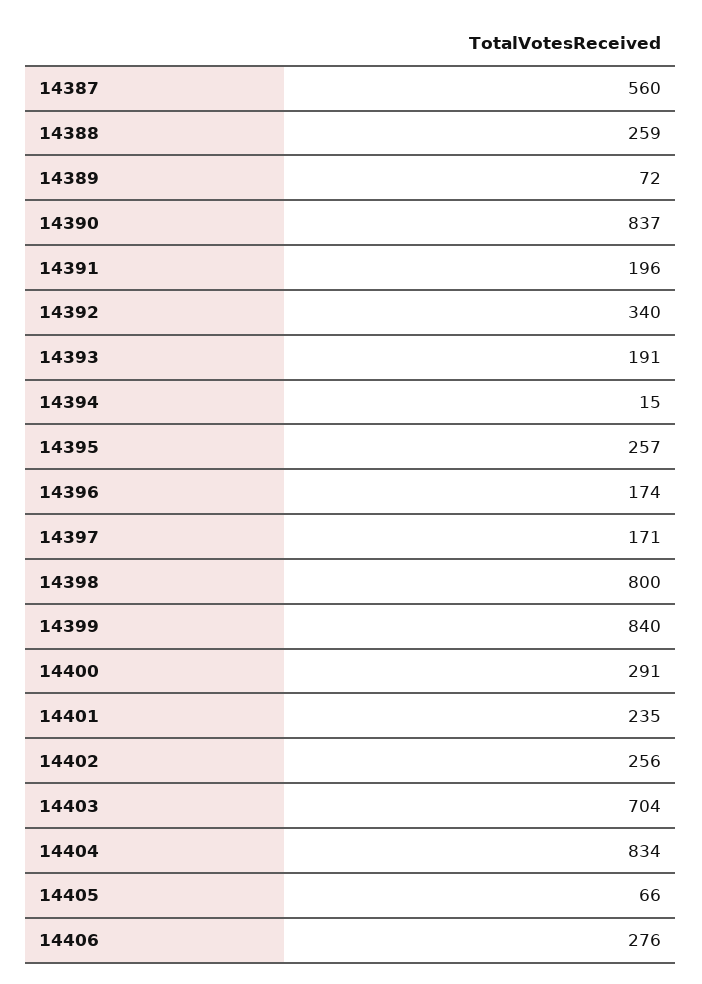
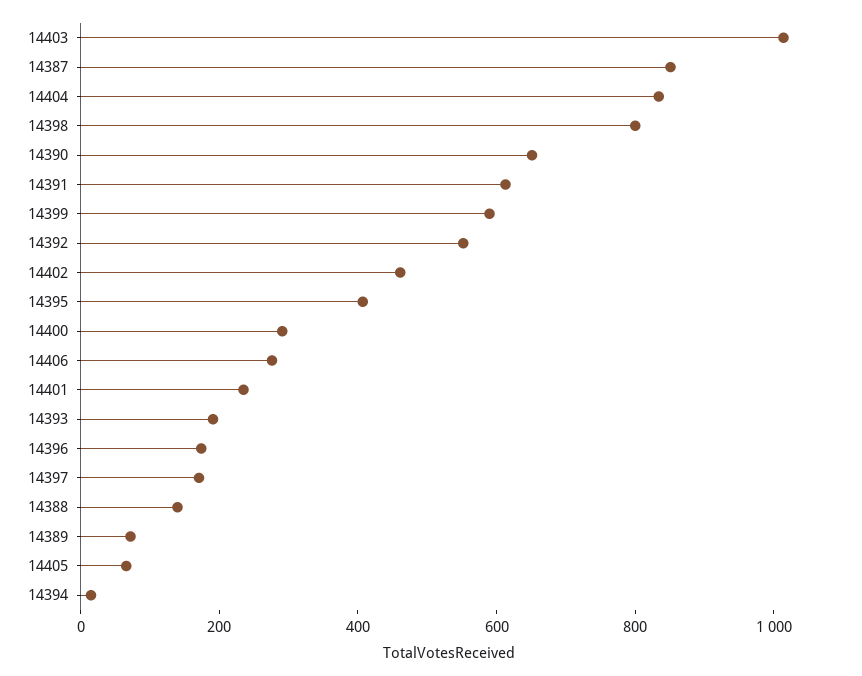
  {
-   "14387": 560,
+   "14387": 850,
-   "14388": 259,
+   "14388": 150,
    "14389": 72,
-   "14390": 837,
+   "14390": 650,
-   "14391": 196,
+   "14391": 600,
-   "14392": 340,
+   "14392": 550,
    "14393": 191,
    "14394": 15,
-   "14395": 257,
+   "14395": 400,
    "14396": 174,
    "14397": 171,
    "14398": 800,
-   "14399": 840,
+   "14399": 600,
    "14400": 291,
    "14401": 235,
-   "14402": 256,
+   "14402": 450,
-   "14403": 704,
+   "14403": 1000,
    "14404": 834,
    "14405": 66,
    "14406": 276
  }

